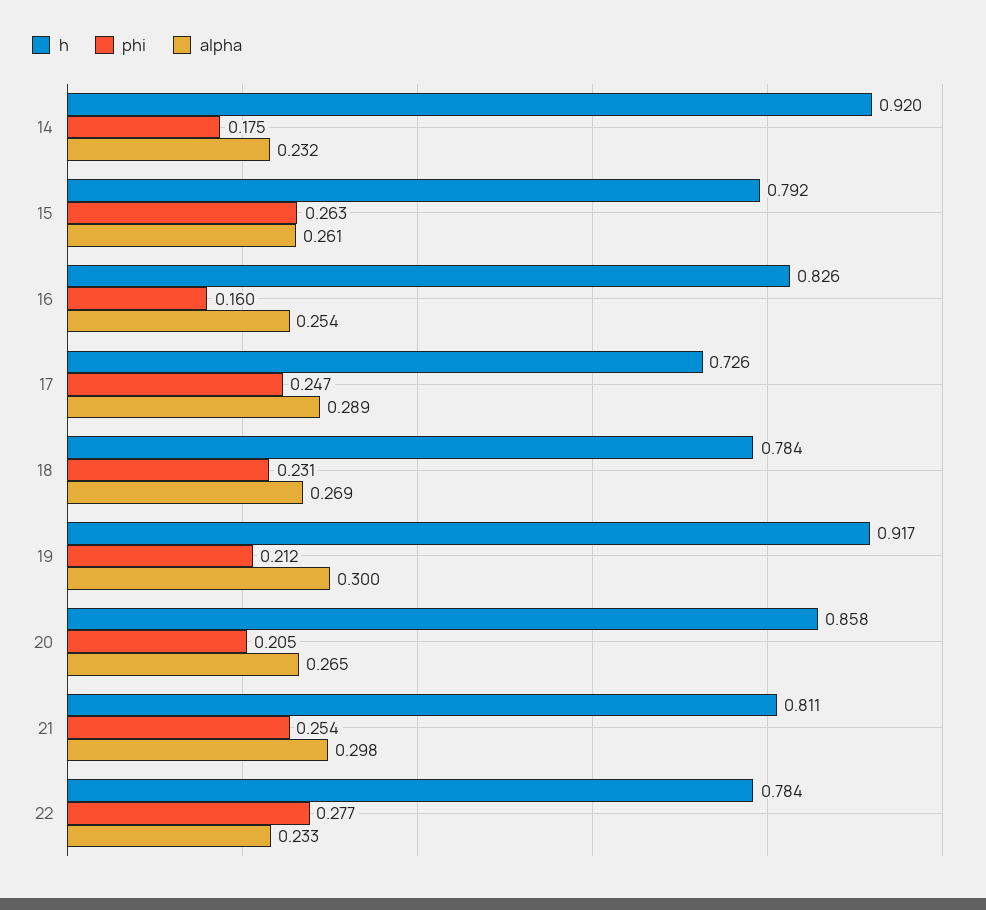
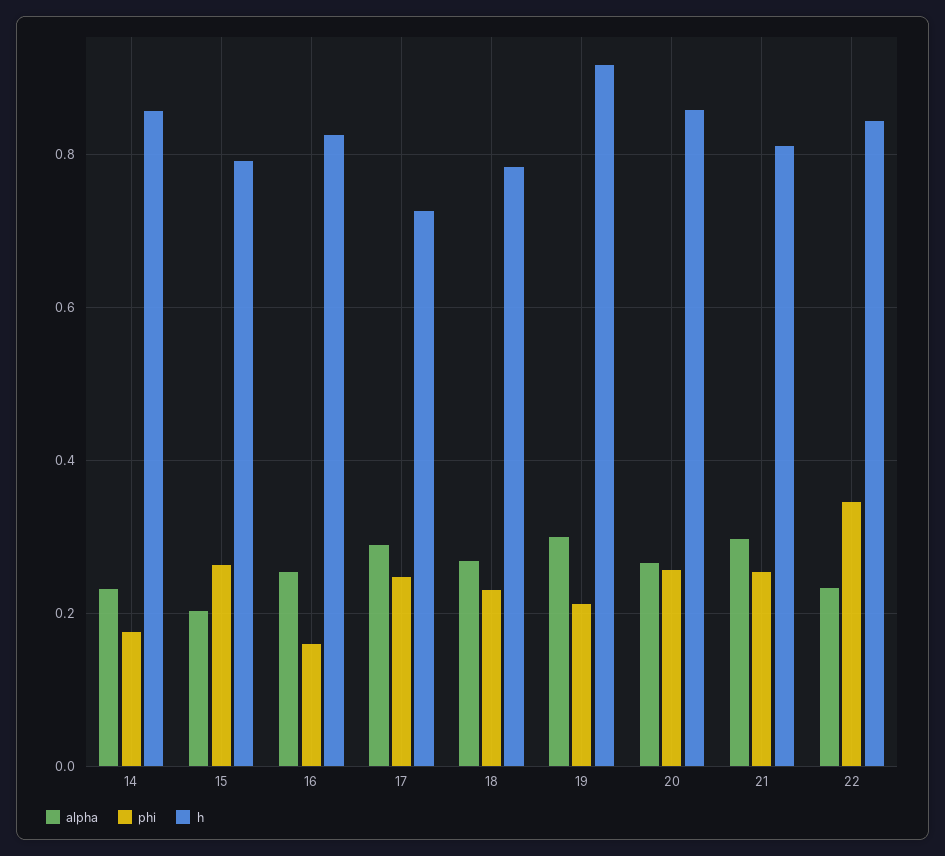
  {
    "h": {
-     "14": 0.92,
+     "14": 0.86,
      "15": 0.792,
      "16": 0.826,
      "17": 0.726,
      "18": 0.784,
      "19": 0.917,
      "20": 0.858,
      "21": 0.811,
-     "22": 0.784
+     "22": 0.84
    },
    "phi": {
      "14": 0.175,
      "15": 0.263,
      "16": 0.16,
      "17": 0.247,
      "18": 0.231,
      "19": 0.212,
-     "20": 0.205,
+     "20": 0.26,
      "21": 0.254,
-     "22": 0.277
+     "22": 0.34
    },
    "alpha": {
      "14": 0.232,
-     "15": 0.261,
+     "15": 0.2,
      "16": 0.254,
      "17": 0.289,
      "18": 0.269,
      "19": 0.3,
      "20": 0.265,
      "21": 0.298,
      "22": 0.233
    }
  }

